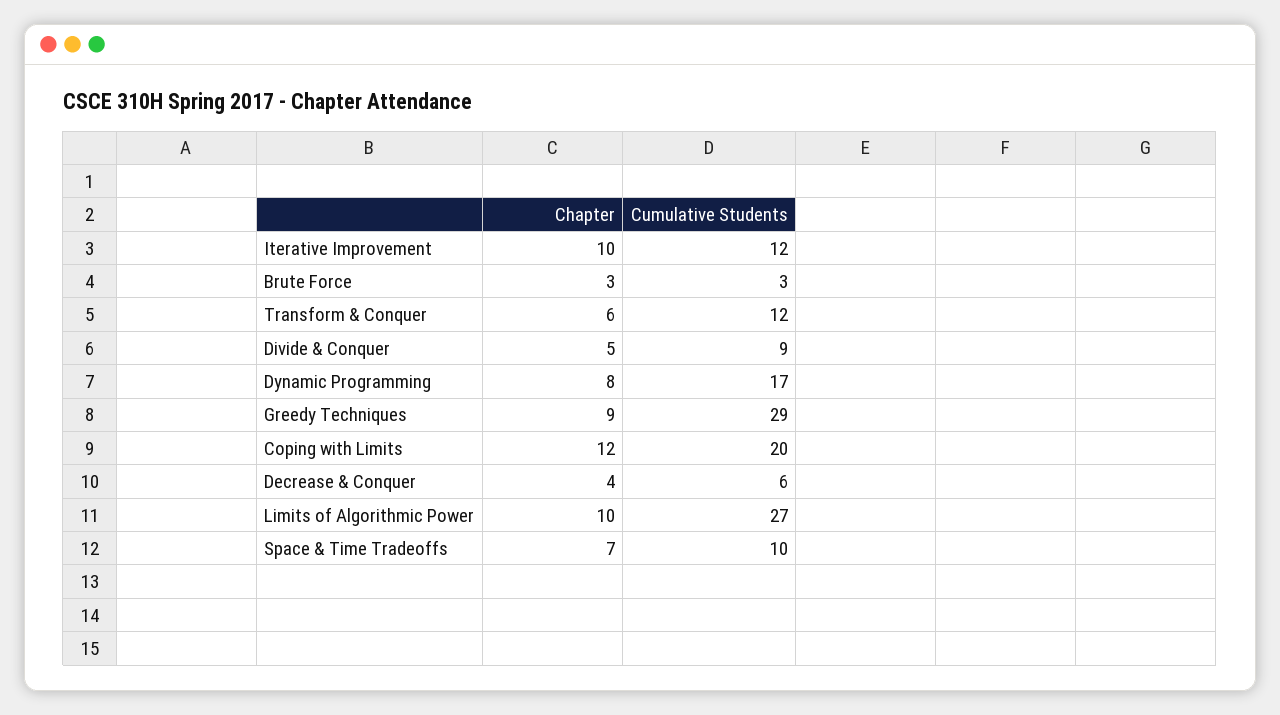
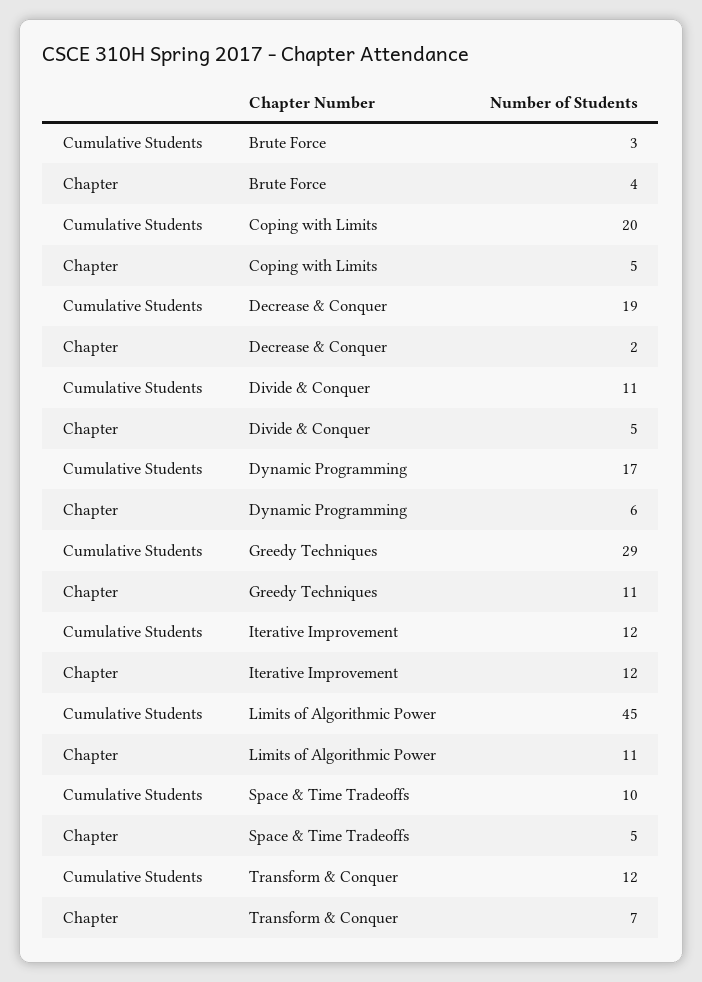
  {
    "Chapter": {
-     "Iterative Improvement": 10,
+     "Iterative Improvement": 12,
-     "Brute Force": 3,
+     "Brute Force": 4,
-     "Transform & Conquer": 6,
+     "Transform & Conquer": 7,
      "Divide & Conquer": 5,
-     "Dynamic Programming": 8,
+     "Dynamic Programming": 6,
-     "Greedy Techniques": 9,
+     "Greedy Techniques": 11,
-     "Coping with Limits": 12,
+     "Coping with Limits": 5,
-     "Decrease & Conquer": 4,
+     "Decrease & Conquer": 2,
-     "Limits of Algorithmic Power": 10,
+     "Limits of Algorithmic Power": 11,
-     "Space & Time Tradeoffs": 7
+     "Space & Time Tradeoffs": 5
    },
    "Cumulative Students": {
      "Iterative Improvement": 12,
      "Brute Force": 3,
      "Transform & Conquer": 12,
-     "Divide & Conquer": 9,
+     "Divide & Conquer": 11,
      "Dynamic Programming": 17,
      "Greedy Techniques": 29,
      "Coping with Limits": 20,
-     "Decrease & Conquer": 6,
+     "Decrease & Conquer": 19,
-     "Limits of Algorithmic Power": 27,
+     "Limits of Algorithmic Power": 45,
      "Space & Time Tradeoffs": 10
    }
  }

